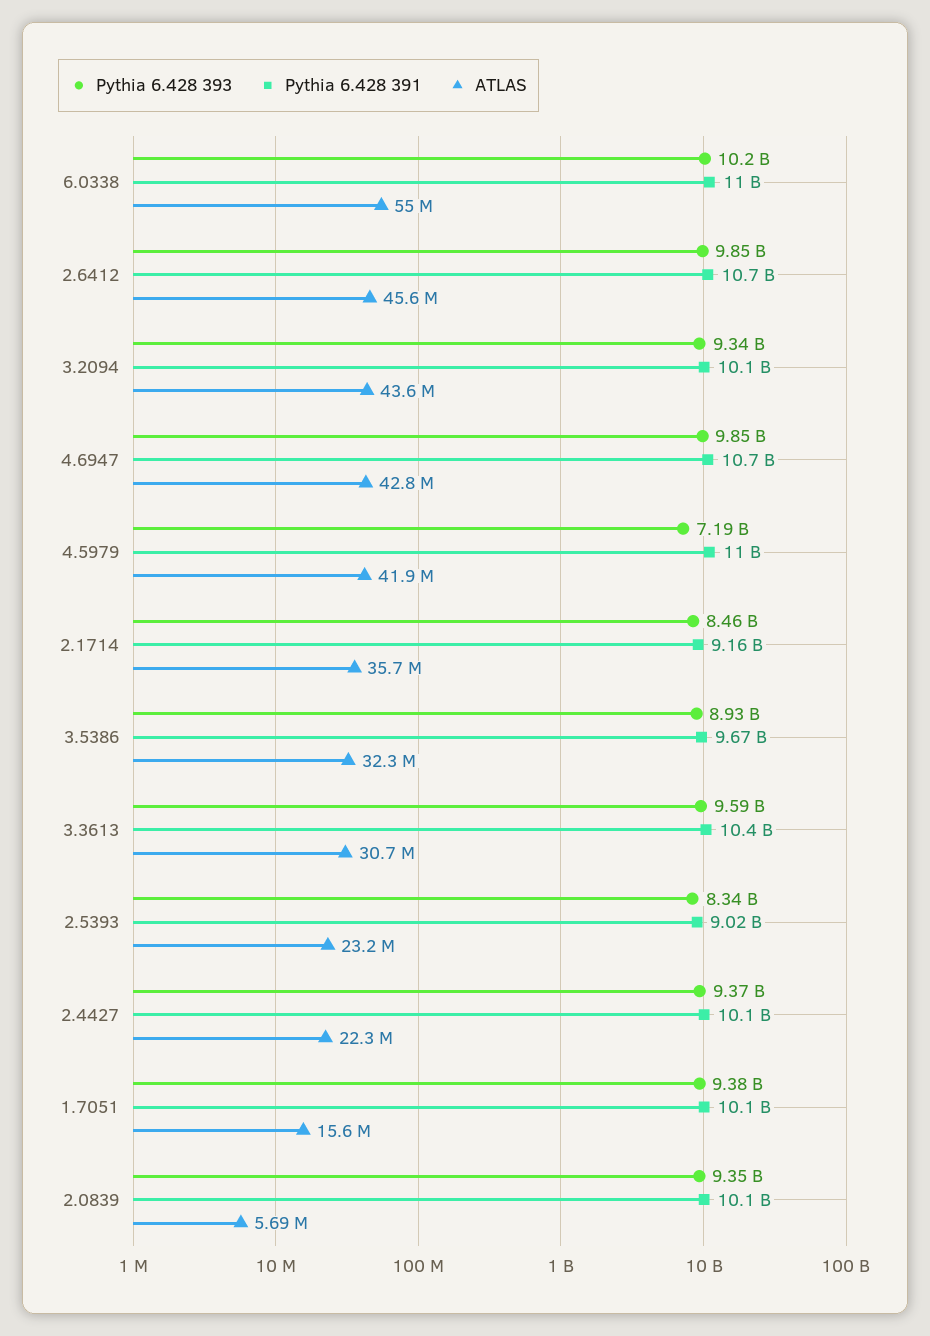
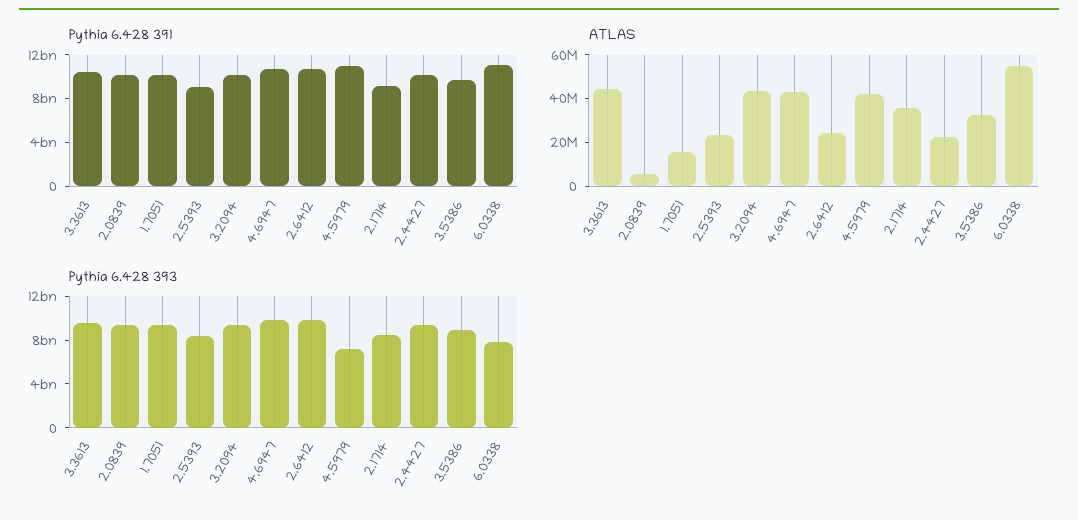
  {
    "Pythia 6.428 393": {
-     "6.0338": 10200000000,
+     "6.0338": 8000000000,
      "2.6412": 9850000000,
      "3.2094": 9340000000,
      "4.6947": 9850000000,
      "4.5979": 7190000000,
      "2.1714": 8460000000,
      "3.5386": 8930000000,
      "3.3613": 9590000000,
      "2.5393": 8340000000,
      "2.4427": 9370000000,
      "1.7051": 9380000000,
      "2.0839": 9350000000
    },
    "Pythia 6.428 391": {
      "6.0338": 11000000000,
      "2.6412": 10700000000,
      "3.2094": 10100000000,
      "4.6947": 10700000000,
      "4.5979": 11000000000,
      "2.1714": 9160000000,
      "3.5386": 9670000000,
      "3.3613": 10400000000,
      "2.5393": 9020000000,
      "2.4427": 10100000000,
      "1.7051": 10100000000,
      "2.0839": 10100000000
    },
    "ATLAS": {
      "6.0338": 55000000,
-     "2.6412": 45600000,
+     "2.6412": 25000000,
      "3.2094": 43600000,
      "4.6947": 42800000,
      "4.5979": 41900000,
      "2.1714": 35700000,
      "3.5386": 32300000,
-     "3.3613": 30700000,
+     "3.3613": 45000000,
      "2.5393": 23200000,
      "2.4427": 22300000,
      "1.7051": 15600000,
      "2.0839": 5690000
    }
  }

